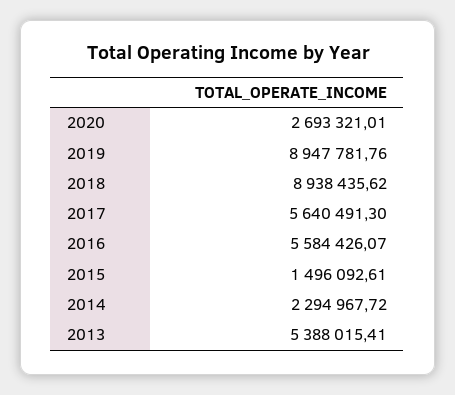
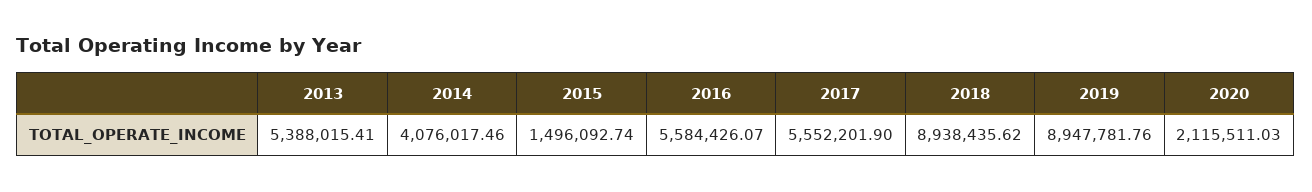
  {
-   "2020": 2693321.01,
+   "2020": 2115511.03,
    "2019": 8947781.76,
    "2018": 8938435.62,
-   "2017": 5640491.3,
+   "2017": 5552201.9,
    "2016": 5584426.07,
-   "2015": 1496092.61,
+   "2015": 1496092.74,
-   "2014": 2294967.72,
+   "2014": 4076017.46,
    "2013": 5388015.41
  }

